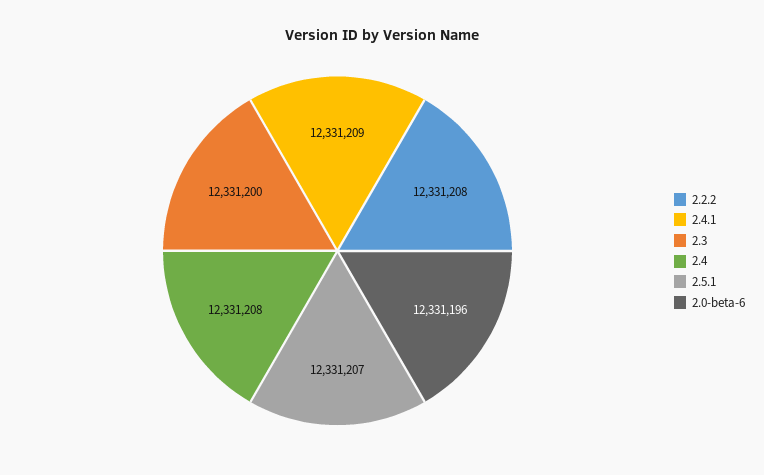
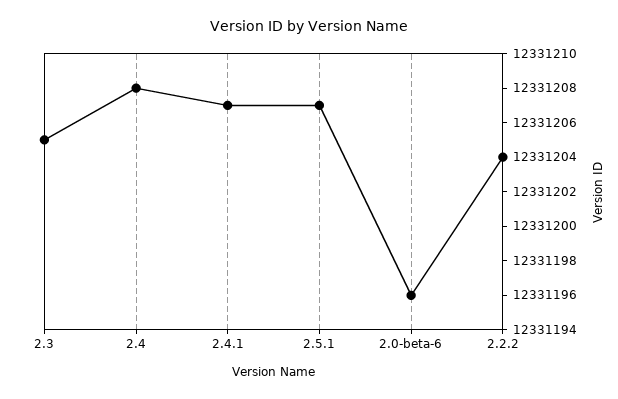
  {
-   "2.2.2": 12331208,
+   "2.2.2": 12331204,
-   "2.4.1": 12331209,
+   "2.4.1": 12331207,
-   "2.3": 12331200,
+   "2.3": 12331205,
    "2.4": 12331208,
    "2.5.1": 12331207,
    "2.0-beta-6": 12331196
  }

